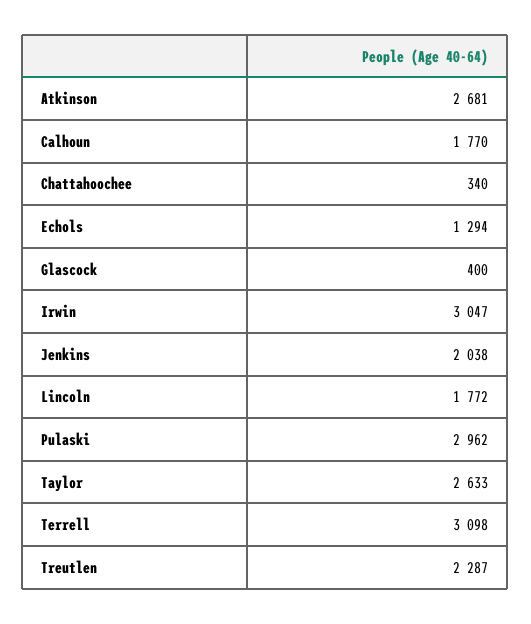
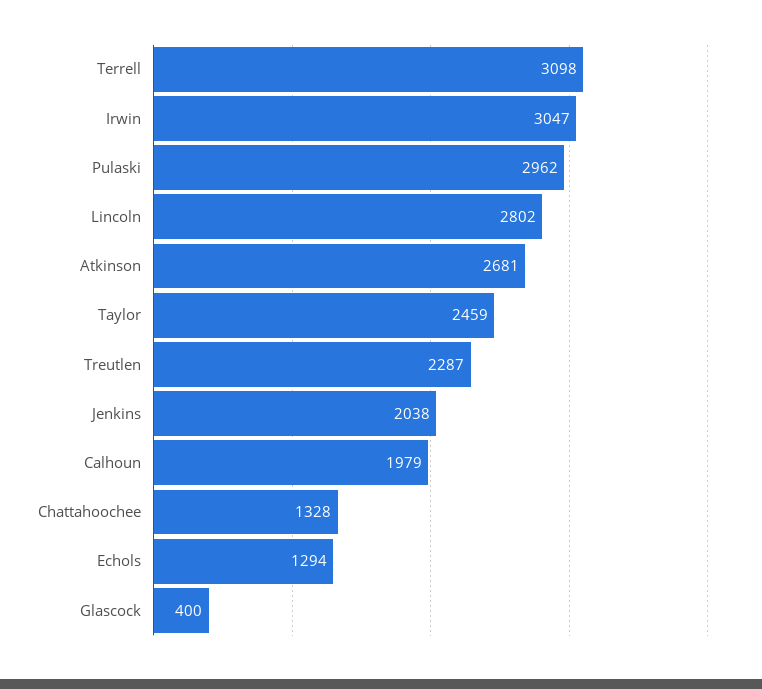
  {
    "Atkinson": 2681,
-   "Calhoun": 1770,
+   "Calhoun": 1979,
-   "Chattahoochee": 340,
+   "Chattahoochee": 1328,
    "Echols": 1294,
    "Glascock": 400,
    "Irwin": 3047,
    "Jenkins": 2038,
-   "Lincoln": 1772,
+   "Lincoln": 2802,
    "Pulaski": 2962,
-   "Taylor": 2633,
+   "Taylor": 2459,
    "Terrell": 3098,
    "Treutlen": 2287
  }

